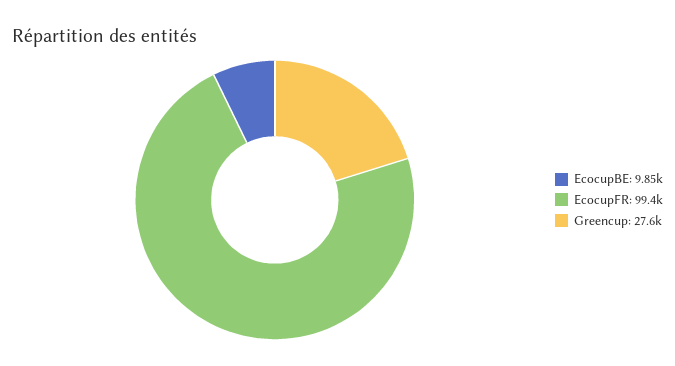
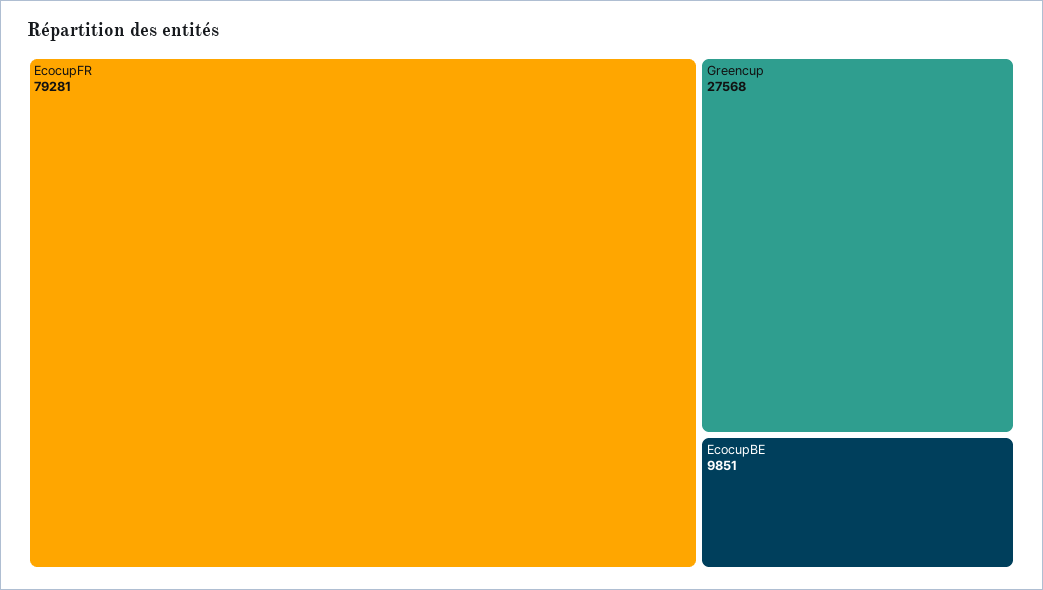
  {
    "EcocupBE": 9851,
-   "EcocupFR": 99400,
+   "EcocupFR": 79281,
    "Greencup": 27568
  }

